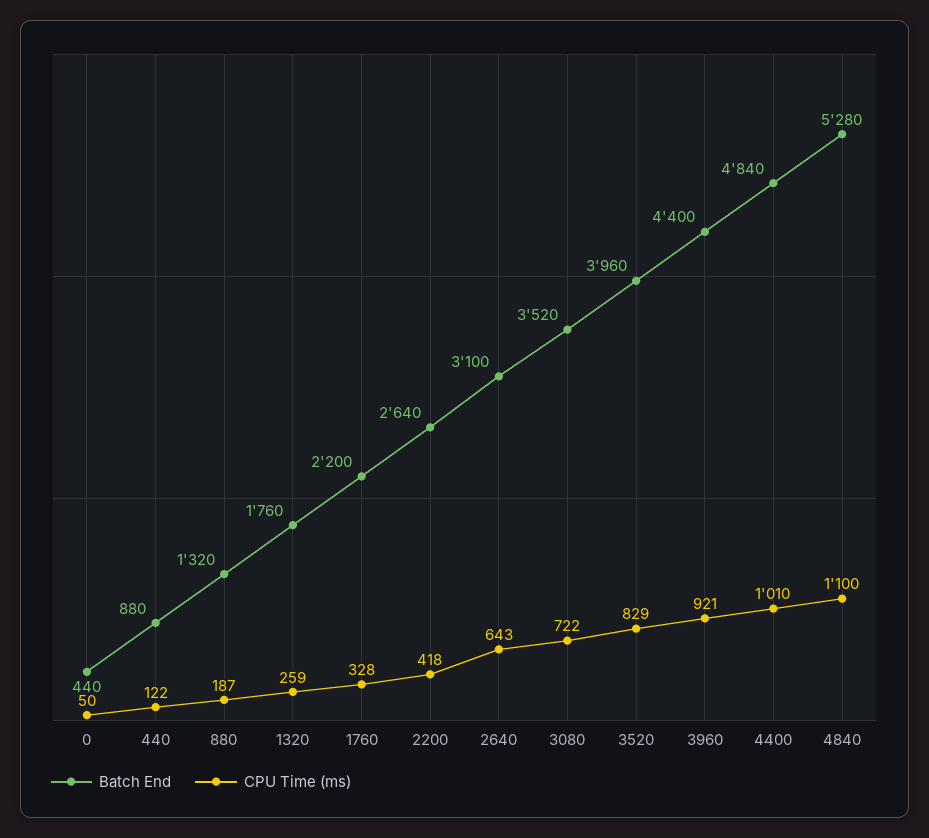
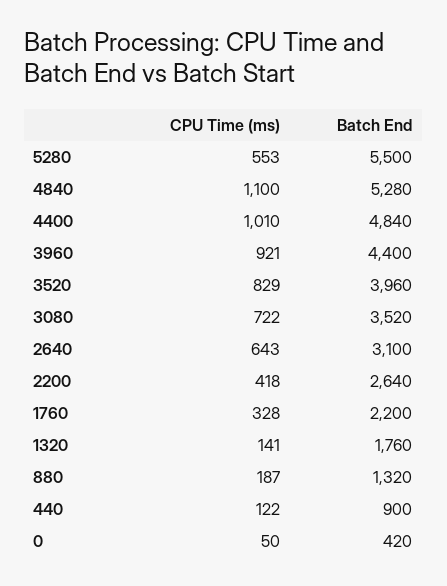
  {
    "Batch End": {
-     "0": 440,
+     "0": 420,
-     "440": 880,
+     "440": 900,
      "880": 1320,
      "1320": 1760,
      "1760": 2200,
      "2200": 2640,
      "2640": 3100,
      "3080": 3520,
      "3520": 3960,
      "3960": 4400,
      "4400": 4840,
-     "4840": 5280
+     "4840": 5280,
+     "5280": 5500
    },
    "CPU Time (ms)": {
      "0": 50,
      "440": 122,
      "880": 187,
-     "1320": 259,
+     "1320": 141,
      "1760": 328,
      "2200": 418,
      "2640": 643,
      "3080": 722,
      "3520": 829,
      "3960": 921,
      "4400": 1010,
-     "4840": 1100
+     "4840": 1100,
+     "5280": 553
    }
  }

